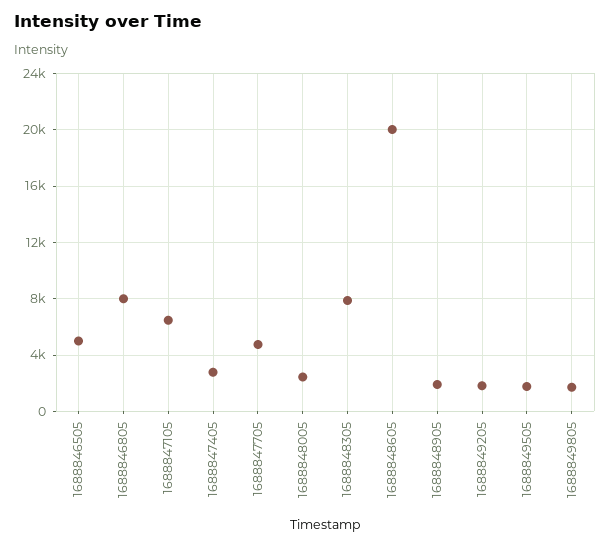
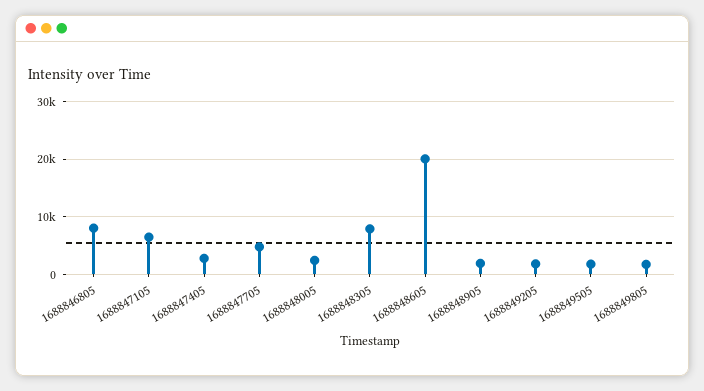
  {
-   "1688846505": 5000,
    "1688846805": 8000,
    "1688847105": 6500,
    "1688847405": 3000,
    "1688847705": 4500,
    "1688848005": 2500,
    "1688848305": 8000,
    "1688848605": 20000,
    "1688848905": 2000,
    "1688849205": 2000,
    "1688849505": 2000,
    "1688849805": 1500
  }

